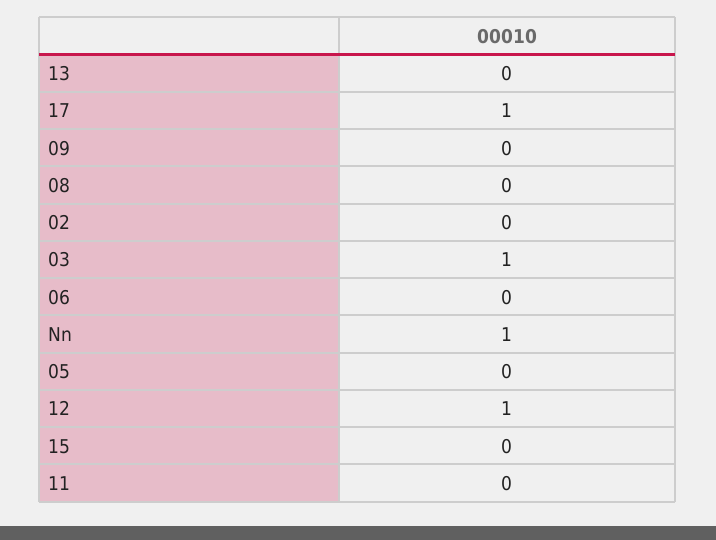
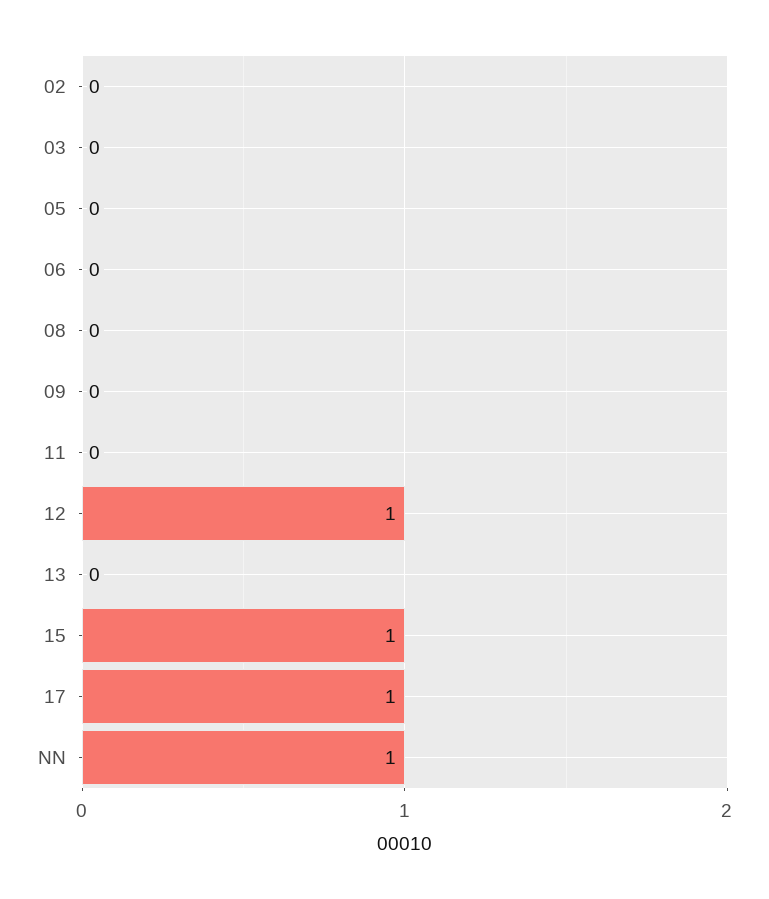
  {
    "13": 0,
    "17": 1,
    "09": 0,
    "08": 0,
    "02": 0,
-   "03": 1,
+   "03": 0,
    "06": 0,
    "Nn": 1,
    "05": 0,
    "12": 1,
-   "15": 0,
+   "15": 1,
    "11": 0
  }

